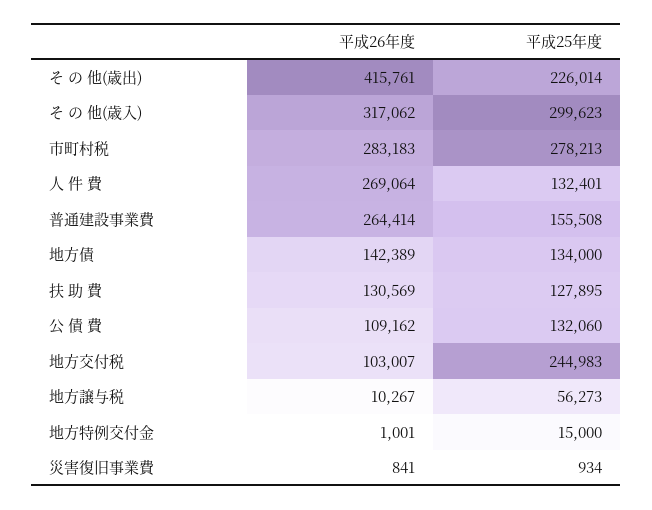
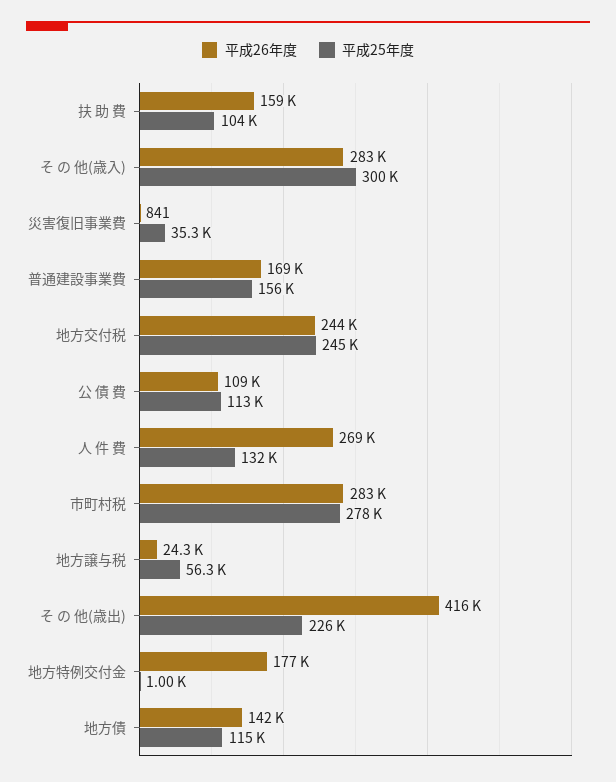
  {
    "平成26年度": {
      "そ の 他(歳出)": 415761,
-     "そ の 他(歳入)": 317062,
+     "そ の 他(歳入)": 283000,
      "市町村税": 283183,
      "人 件 費": 269064,
-     "普通建設事業費": 264414,
+     "普通建設事業費": 169000,
      "地方債": 142389,
-     "扶 助 費": 130569,
+     "扶 助 費": 159000,
      "公 債 費": 109162,
-     "地方交付税": 103007,
+     "地方交付税": 244000,
-     "地方譲与税": 10267,
+     "地方譲与税": 24300,
-     "地方特例交付金": 1001,
+     "地方特例交付金": 177000,
      "災害復旧事業費": 841
    },
    "平成25年度": {
      "そ の 他(歳出)": 226014,
      "そ の 他(歳入)": 299623,
      "市町村税": 278213,
      "人 件 費": 132401,
      "普通建設事業費": 155508,
-     "地方債": 134000,
+     "地方債": 115000,
-     "扶 助 費": 127895,
+     "扶 助 費": 104000,
-     "公 債 費": 132060,
+     "公 債 費": 113000,
      "地方交付税": 244983,
      "地方譲与税": 56273,
-     "地方特例交付金": 15000,
+     "地方特例交付金": 1000,
-     "災害復旧事業費": 934
+     "災害復旧事業費": 35300
    }
  }

